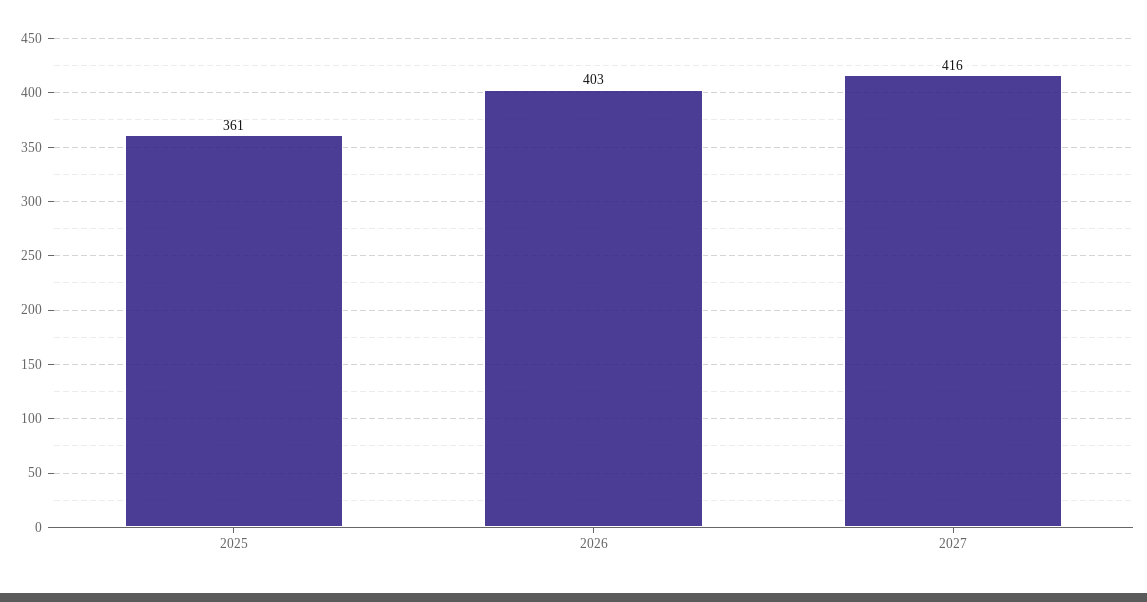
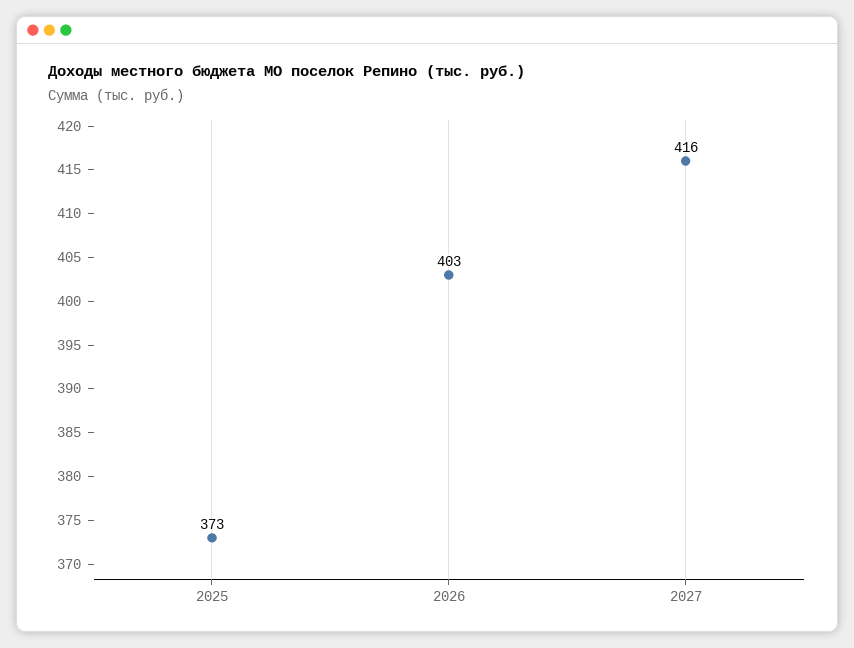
  {
-   "2025": 361,
+   "2025": 373,
    "2026": 403,
    "2027": 416
  }

